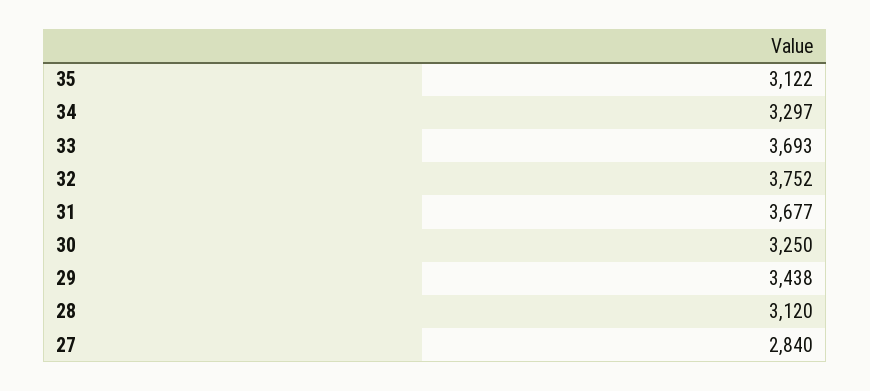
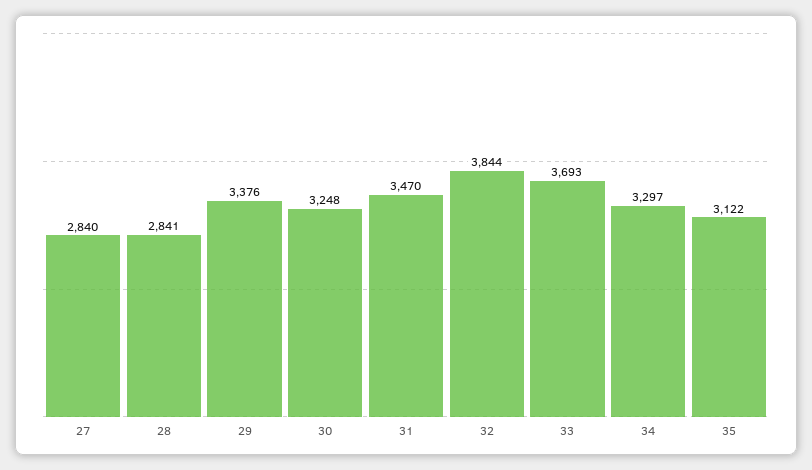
  {
    "35": 3122,
    "34": 3297,
    "33": 3693,
-   "32": 3752,
+   "32": 3844,
-   "31": 3677,
+   "31": 3470,
-   "30": 3250,
+   "30": 3248,
-   "29": 3438,
+   "29": 3376,
-   "28": 3120,
+   "28": 2841,
    "27": 2840
  }

